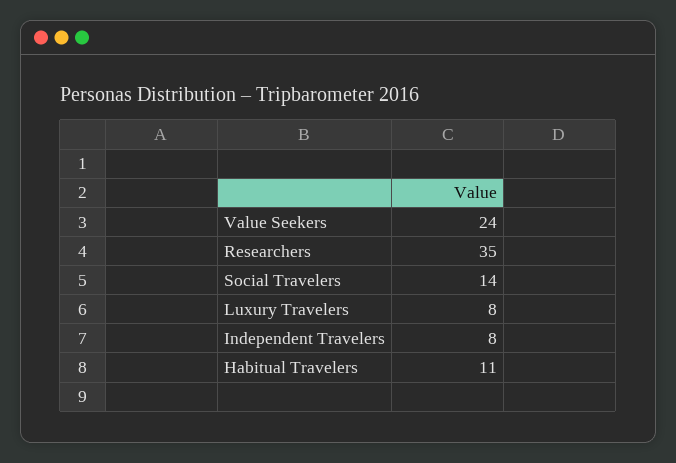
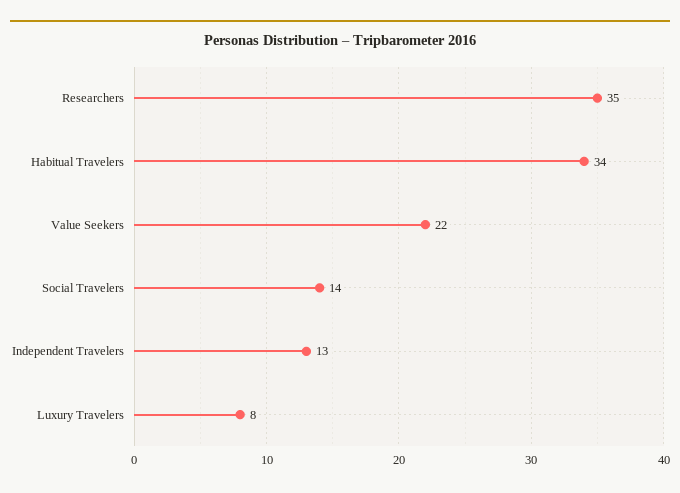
  {
-   "Value Seekers": 24,
+   "Value Seekers": 22,
    "Researchers": 35,
    "Social Travelers": 14,
    "Luxury Travelers": 8,
-   "Independent Travelers": 8,
+   "Independent Travelers": 13,
-   "Habitual Travelers": 11
+   "Habitual Travelers": 34
  }

